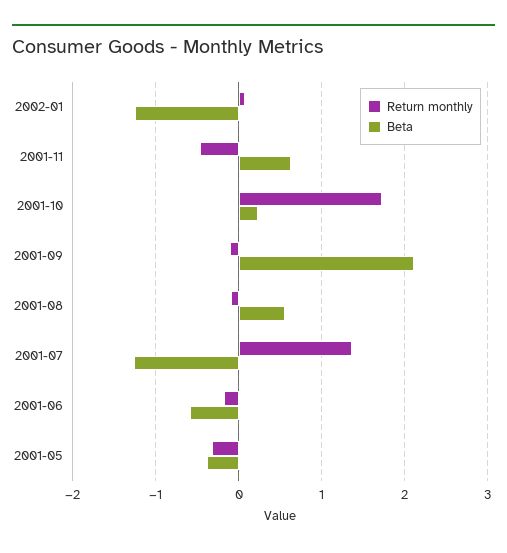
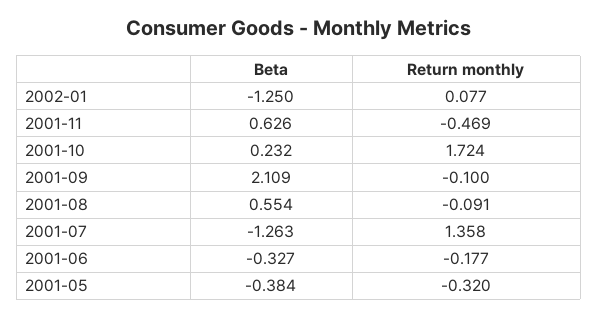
  {
    "Return monthly": {
      "2002-01": 0.077,
      "2001-11": -0.469,
      "2001-10": 1.724,
      "2001-09": -0.1,
      "2001-08": -0.091,
      "2001-07": 1.358,
      "2001-06": -0.177,
      "2001-05": -0.32
    },
    "Beta": {
      "2002-01": -1.25,
      "2001-11": 0.626,
      "2001-10": 0.232,
      "2001-09": 2.109,
      "2001-08": 0.554,
      "2001-07": -1.263,
-     "2001-06": -0.6,
+     "2001-06": -0.327,
      "2001-05": -0.384
    }
  }

